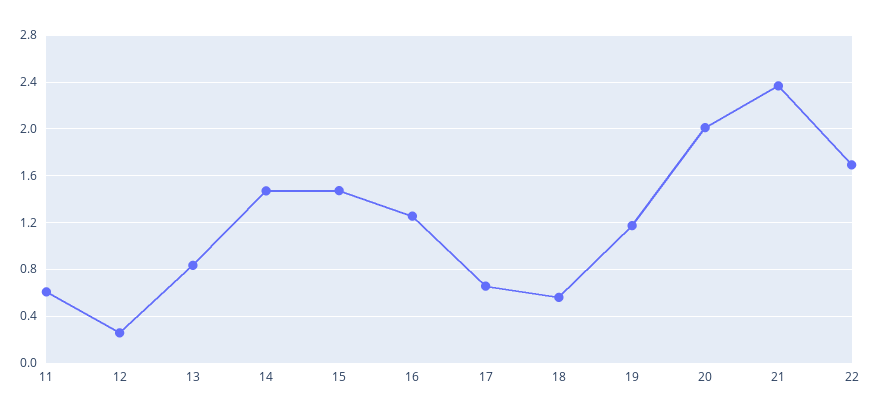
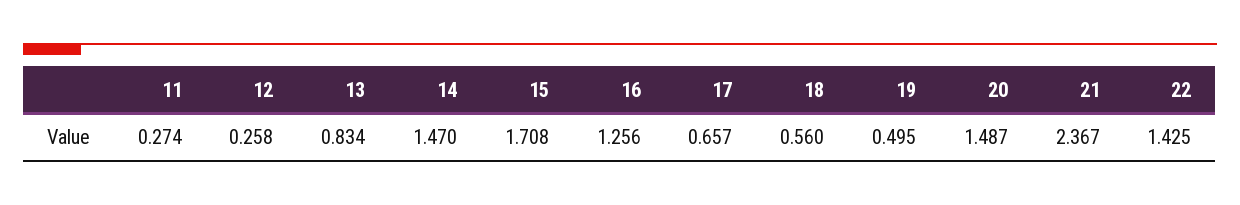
  {
-   "11": 0.6,
+   "11": 0.274,
    "12": 0.258,
    "13": 0.834,
    "14": 1.47,
-   "15": 1.5,
+   "15": 1.708,
    "16": 1.256,
    "17": 0.657,
    "18": 0.56,
-   "19": 1.2,
+   "19": 0.495,
-   "20": 2,
+   "20": 1.487,
    "21": 2.367,
-   "22": 1.7
+   "22": 1.425
  }

